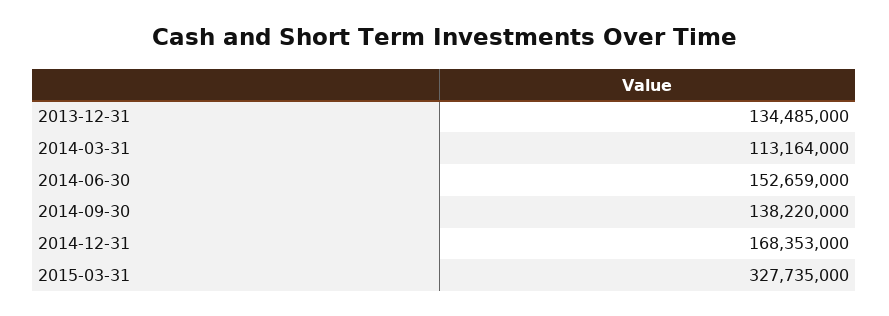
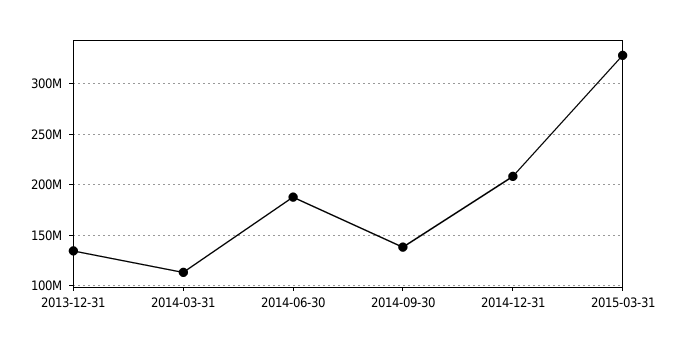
  {
    "2013-12-31": 134485000,
    "2014-03-31": 113164000,
-   "2014-06-30": 152659000,
+   "2014-06-30": 190000000,
    "2014-09-30": 138220000,
-   "2014-12-31": 168353000,
+   "2014-12-31": 210000000,
    "2015-03-31": 327735000
  }

